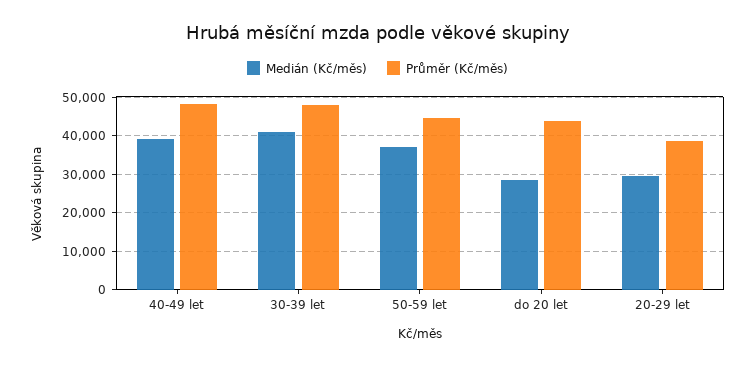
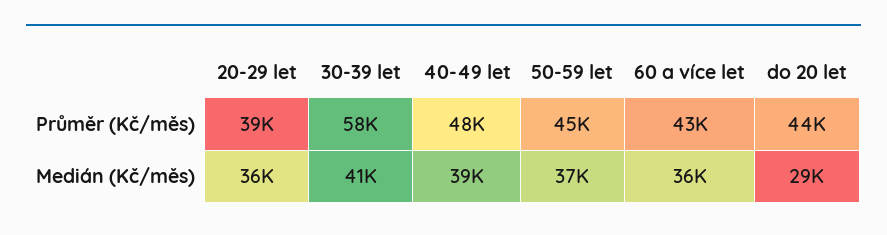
  {
    "Medián (Kč/měs)": {
      "40-49 let": 39000,
      "30-39 let": 41000,
      "50-59 let": 37000,
      "do 20 let": 29000,
-     "20-29 let": 30000
+     "20-29 let": 36000,
+     "60 a více let": 36000
    },
    "Průměr (Kč/měs)": {
      "40-49 let": 48000,
-     "30-39 let": 48000,
+     "30-39 let": 58000,
      "50-59 let": 45000,
      "do 20 let": 44000,
-     "20-29 let": 39000
+     "20-29 let": 39000,
+     "60 a více let": 43000
    }
  }

